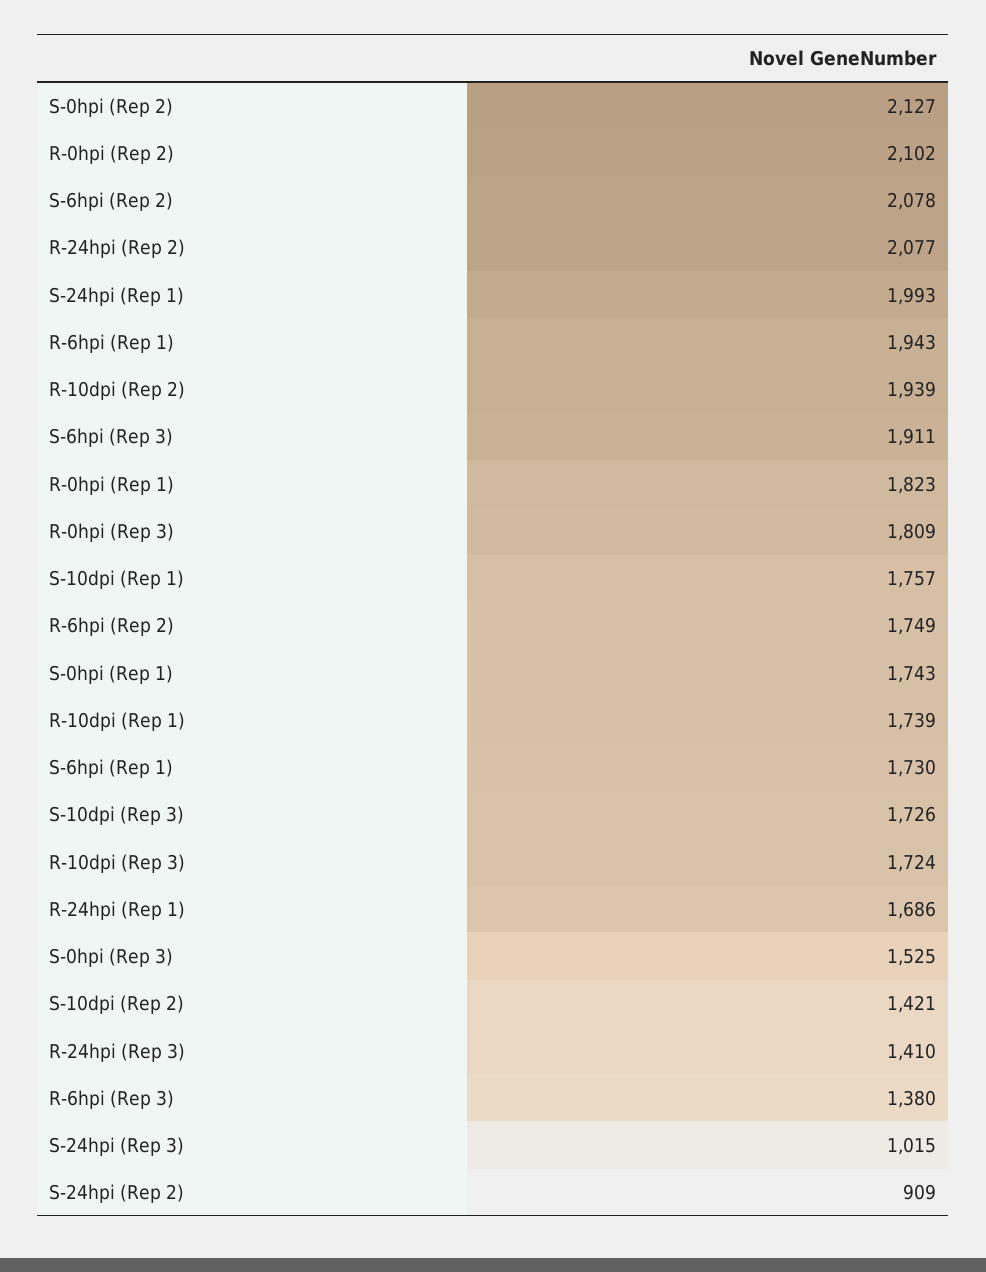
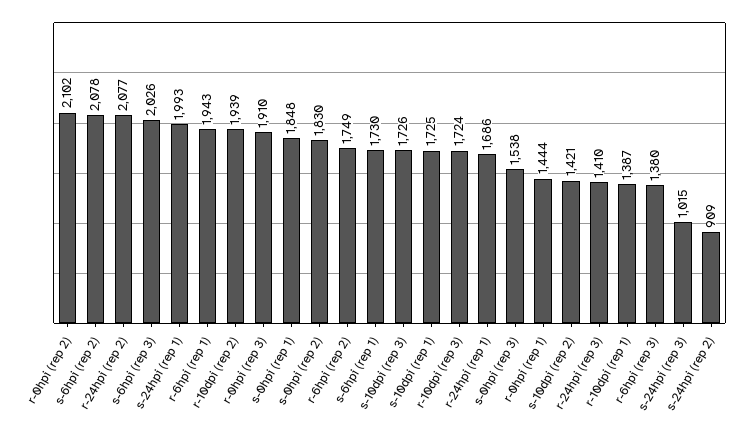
  {
-   "S-0hpi (Rep 2)": 2127,
+   "S-0hpi (Rep 2)": 1830,
    "R-0hpi (Rep 2)": 2102,
    "S-6hpi (Rep 2)": 2078,
    "R-24hpi (Rep 2)": 2077,
    "S-24hpi (Rep 1)": 1993,
    "R-6hpi (Rep 1)": 1943,
    "R-10dpi (Rep 2)": 1939,
-   "S-6hpi (Rep 3)": 1911,
+   "S-6hpi (Rep 3)": 2026,
-   "R-0hpi (Rep 1)": 1823,
+   "R-0hpi (Rep 1)": 1444,
-   "R-0hpi (Rep 3)": 1809,
+   "R-0hpi (Rep 3)": 1910,
-   "S-10dpi (Rep 1)": 1757,
+   "S-10dpi (Rep 1)": 1725,
    "R-6hpi (Rep 2)": 1749,
-   "S-0hpi (Rep 1)": 1743,
+   "S-0hpi (Rep 1)": 1848,
-   "R-10dpi (Rep 1)": 1739,
+   "R-10dpi (Rep 1)": 1387,
    "S-6hpi (Rep 1)": 1730,
    "S-10dpi (Rep 3)": 1726,
    "R-10dpi (Rep 3)": 1724,
    "R-24hpi (Rep 1)": 1686,
-   "S-0hpi (Rep 3)": 1525,
+   "S-0hpi (Rep 3)": 1538,
    "S-10dpi (Rep 2)": 1421,
    "R-24hpi (Rep 3)": 1410,
    "R-6hpi (Rep 3)": 1380,
    "S-24hpi (Rep 3)": 1015,
    "S-24hpi (Rep 2)": 909
  }

